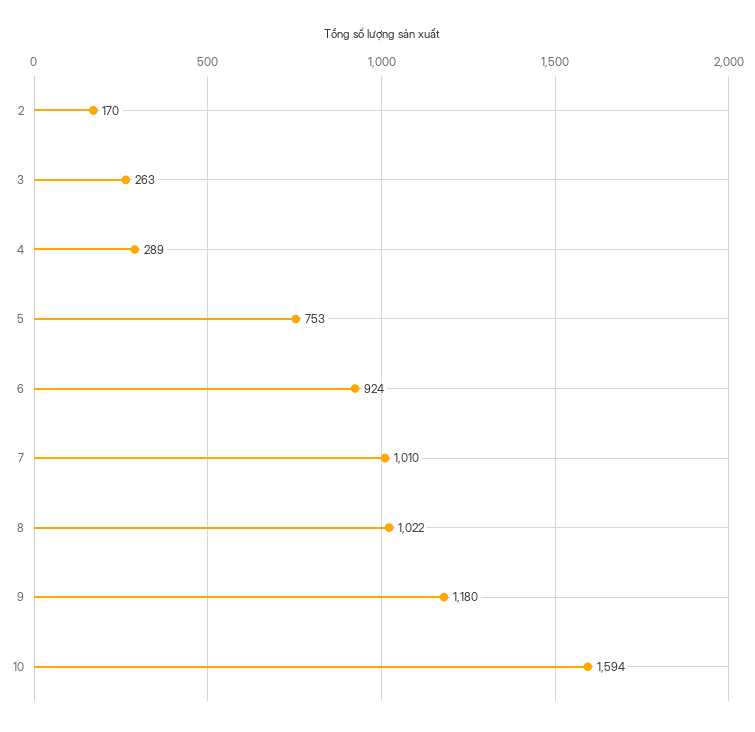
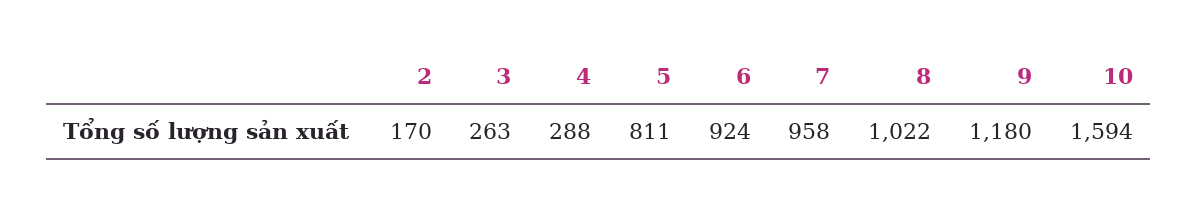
  {
    "2": 170,
    "3": 263,
-   "4": 289,
+   "4": 288,
-   "5": 753,
+   "5": 811,
    "6": 924,
-   "7": 1010,
+   "7": 958,
    "8": 1022,
    "9": 1180,
    "10": 1594
  }

